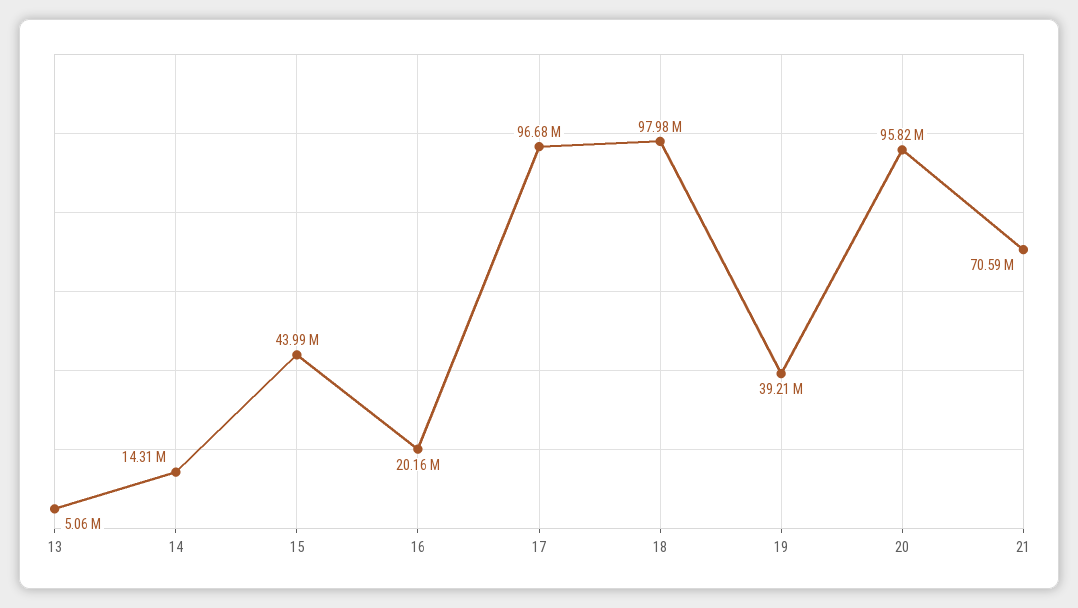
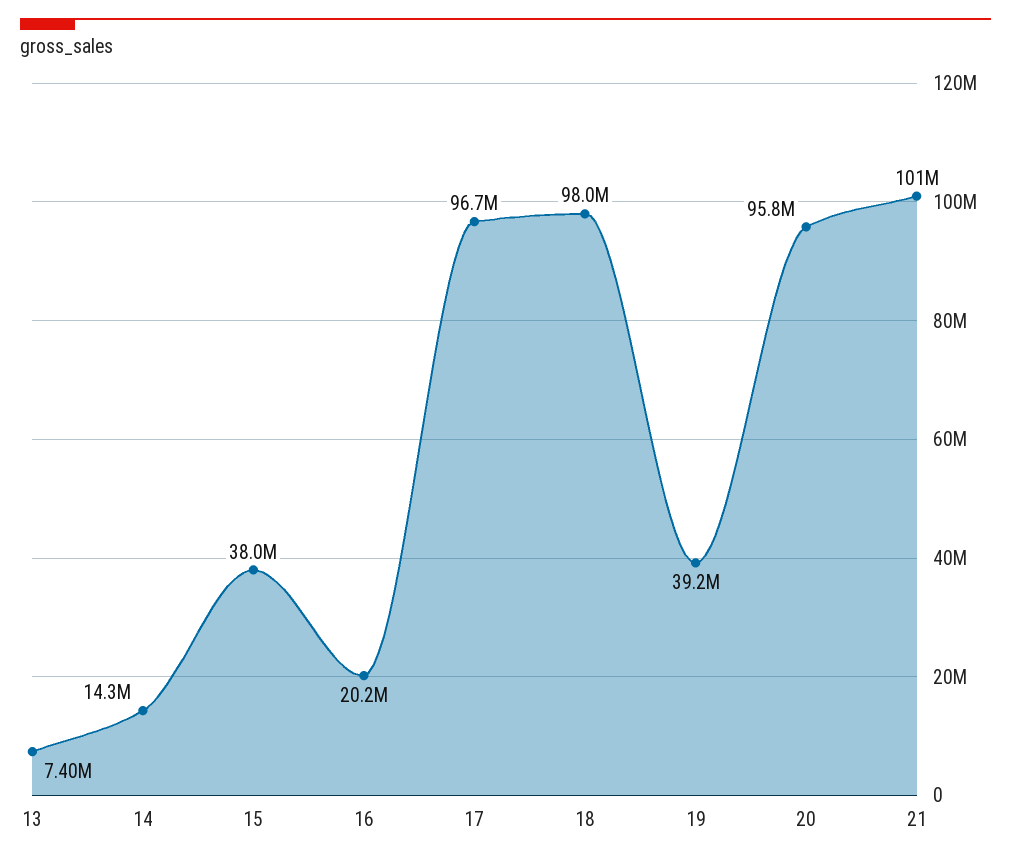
  {
-   "13": 5060000,
+   "13": 7400000,
    "14": 14310000,
-   "15": 43990000,
+   "15": 38000000,
    "16": 20160000,
    "17": 96680000,
    "18": 97980000,
    "19": 39210000,
    "20": 95820000,
-   "21": 70590000
+   "21": 101000000
  }

